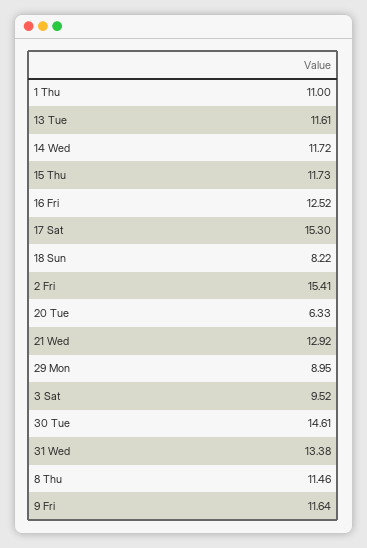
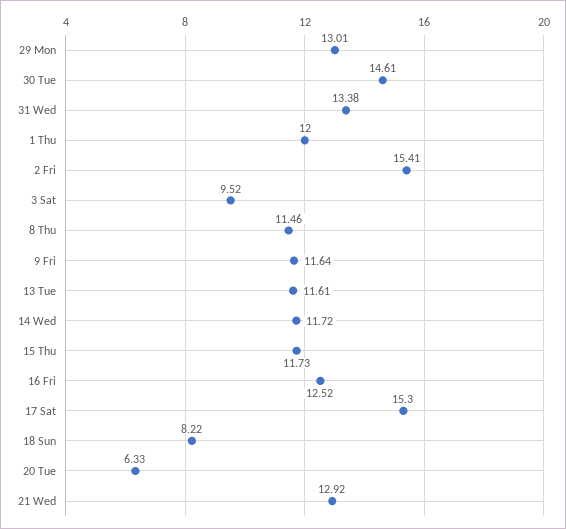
  {
-   "1 Thu": 11,
+   "1 Thu": 12,
    "13 Tue": 11.61,
    "14 Wed": 11.72,
    "15 Thu": 11.73,
    "16 Fri": 12.52,
    "17 Sat": 15.3,
    "18 Sun": 8.22,
    "2 Fri": 15.41,
    "20 Tue": 6.33,
    "21 Wed": 12.92,
-   "29 Mon": 8.95,
+   "29 Mon": 13.01,
    "3 Sat": 9.52,
    "30 Tue": 14.61,
    "31 Wed": 13.38,
    "8 Thu": 11.46,
    "9 Fri": 11.64
  }

